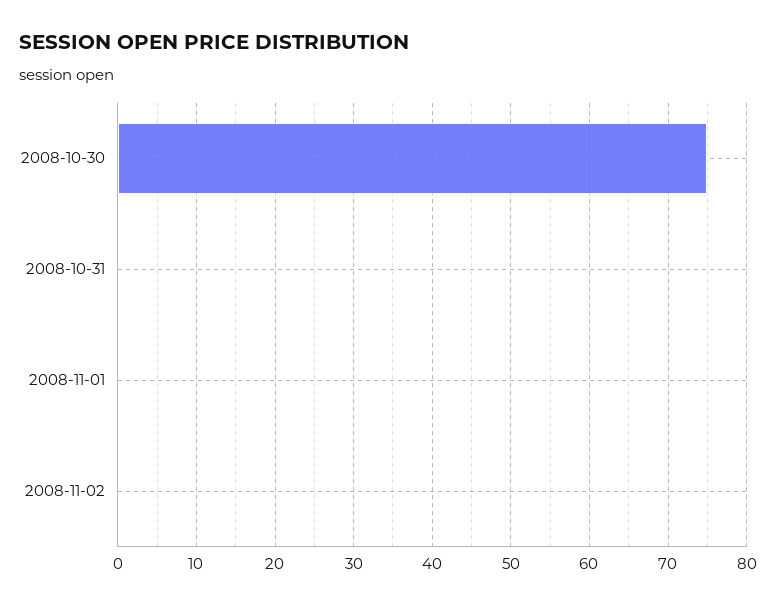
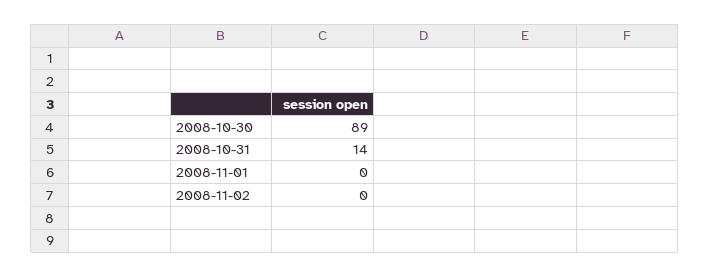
  {
-   "2008-10-30": 75,
+   "2008-10-30": 89,
-   "2008-10-31": 0,
+   "2008-10-31": 14,
    "2008-11-01": 0,
    "2008-11-02": 0
  }

